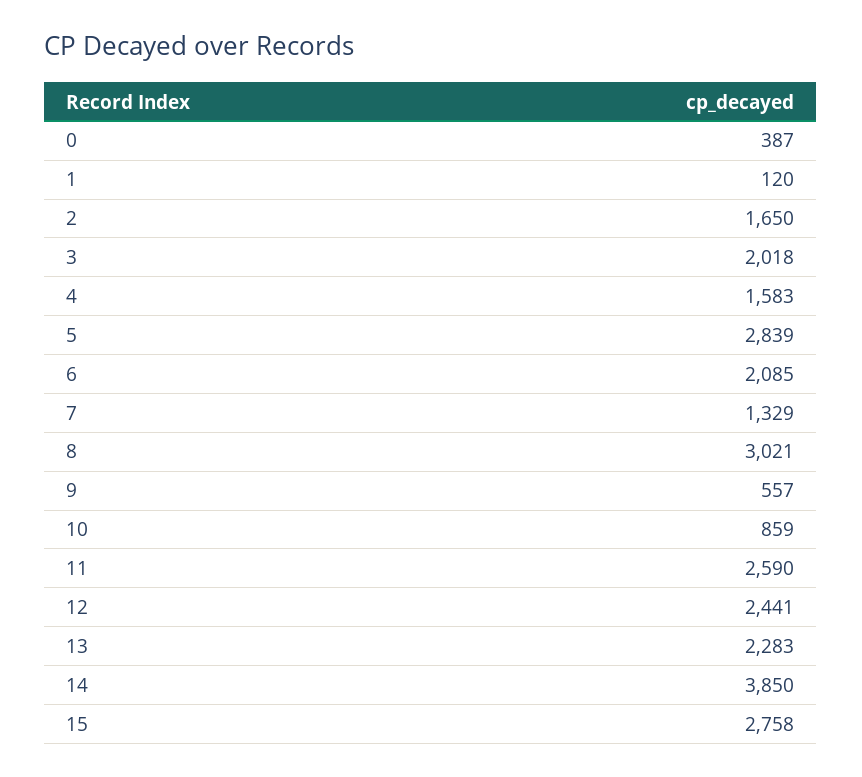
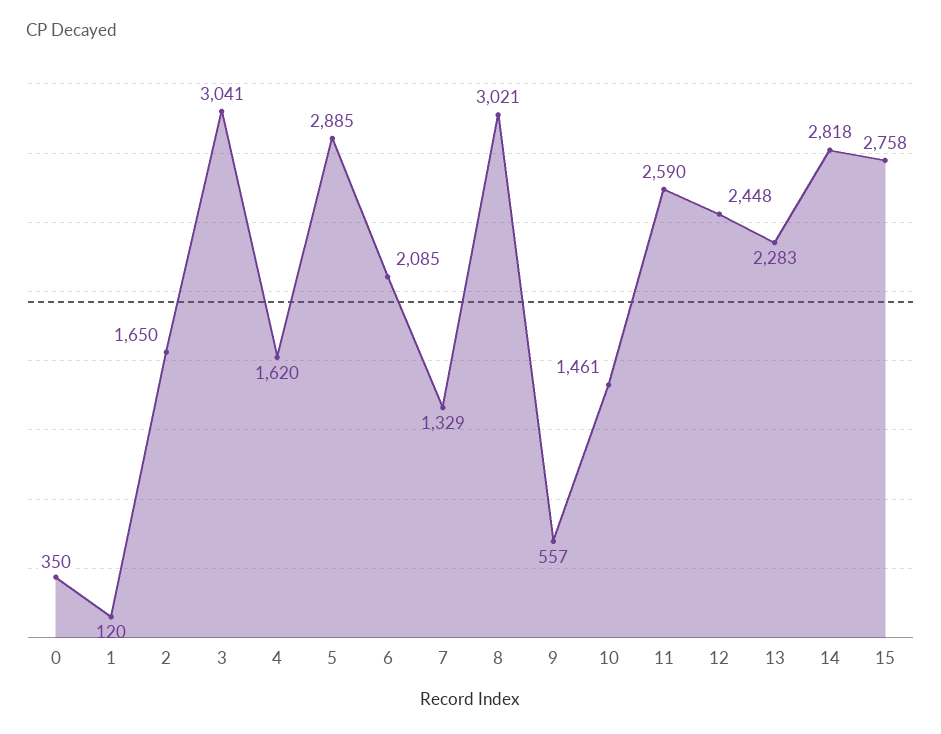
  {
-   "0": 387,
+   "0": 350,
    "1": 120,
    "2": 1650,
-   "3": 2018,
+   "3": 3041,
-   "4": 1583,
+   "4": 1620,
-   "5": 2839,
+   "5": 2885,
    "6": 2085,
    "7": 1329,
    "8": 3021,
    "9": 557,
-   "10": 859,
+   "10": 1461,
    "11": 2590,
-   "12": 2441,
+   "12": 2448,
    "13": 2283,
-   "14": 3850,
+   "14": 2818,
    "15": 2758
  }

